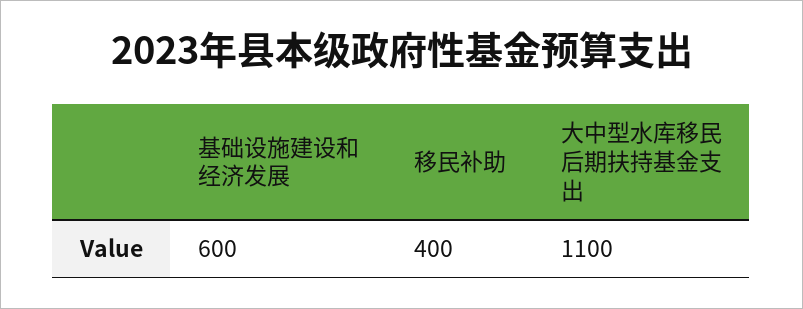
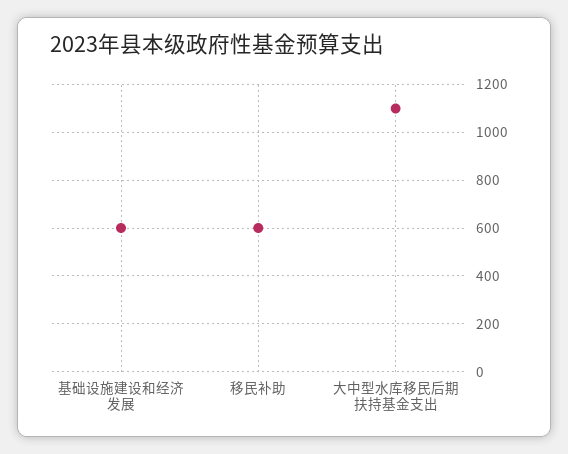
  {
    "基础设施建设和经济发展": 600,
-   "移民补助": 400,
+   "移民补助": 600,
    "大中型水库移民后期扶持基金支出": 1100
  }

